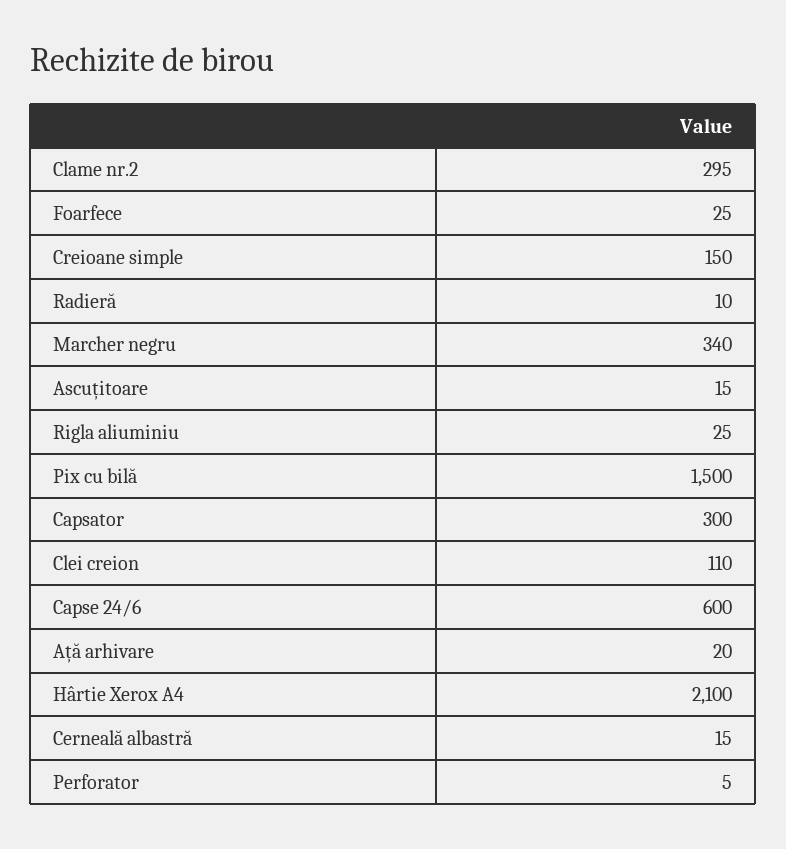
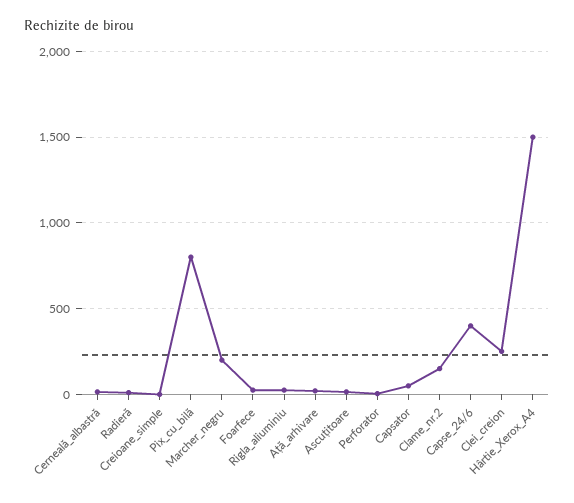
  {
-   "Clame nr.2": 295,
+   "Clame nr.2": 150,
    "Foarfece": 25,
-   "Creioane simple": 150,
+   "Creioane simple": 0,
    "Radieră": 10,
-   "Marcher negru": 340,
+   "Marcher negru": 200,
    "Ascuțitoare": 15,
    "Rigla aliuminiu": 25,
-   "Pix cu bilă": 1500,
+   "Pix cu bilă": 800,
-   "Capsator": 300,
+   "Capsator": 50,
-   "Clei creion": 110,
+   "Clei creion": 250,
-   "Capse 24/6": 600,
+   "Capse 24/6": 400,
    "Ață arhivare": 20,
-   "Hârtie Xerox A4": 2100,
+   "Hârtie Xerox A4": 1500,
    "Cerneală albastră": 15,
    "Perforator": 5
  }

